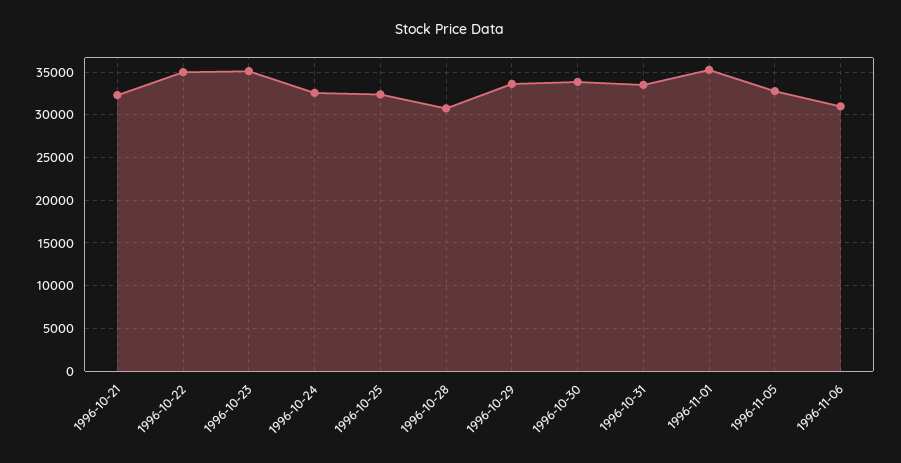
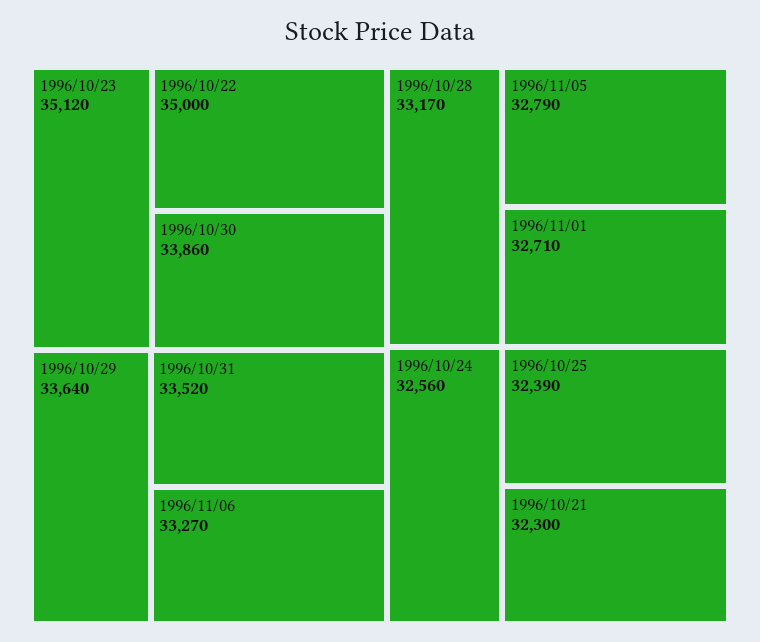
  {
    "1996-10-21": 32300,
    "1996-10-22": 35000,
    "1996-10-23": 35120,
    "1996-10-24": 32560,
    "1996-10-25": 32390,
-   "1996-10-28": 31000,
+   "1996-10-28": 33170,
    "1996-10-29": 33640,
    "1996-10-30": 33860,
    "1996-10-31": 33520,
-   "1996-11-01": 35000,
+   "1996-11-01": 32710,
    "1996-11-05": 32790,
-   "1996-11-06": 31000
+   "1996-11-06": 33270
  }

